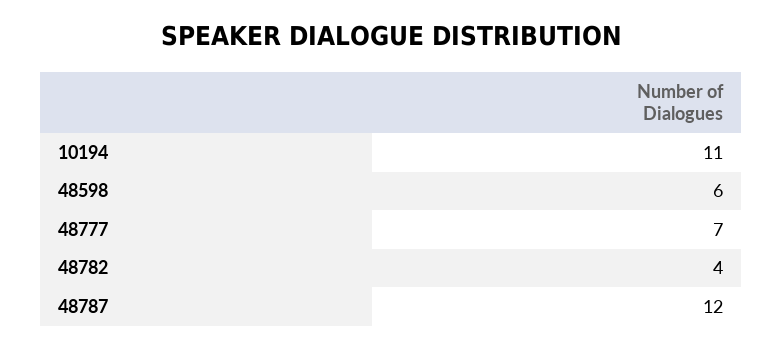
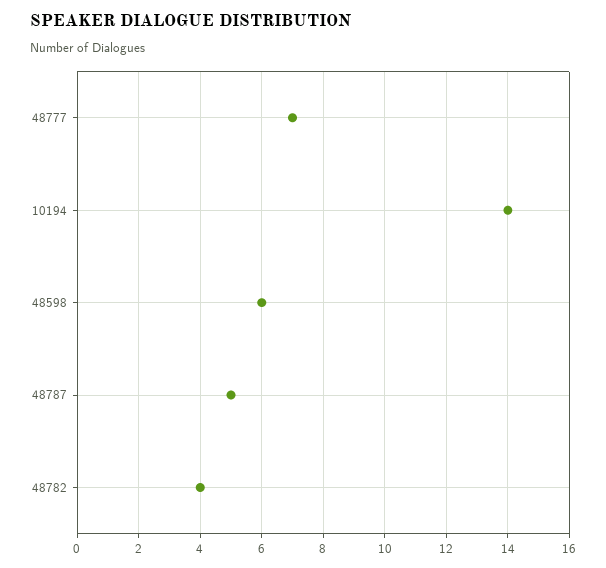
  {
-   "10194": 11,
+   "10194": 14,
    "48598": 6,
    "48777": 7,
    "48782": 4,
-   "48787": 12
+   "48787": 5
  }

